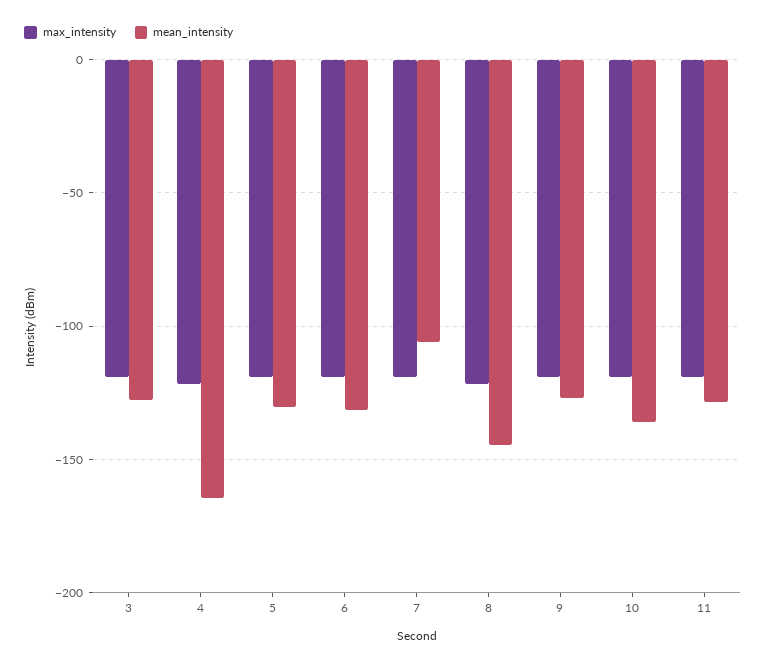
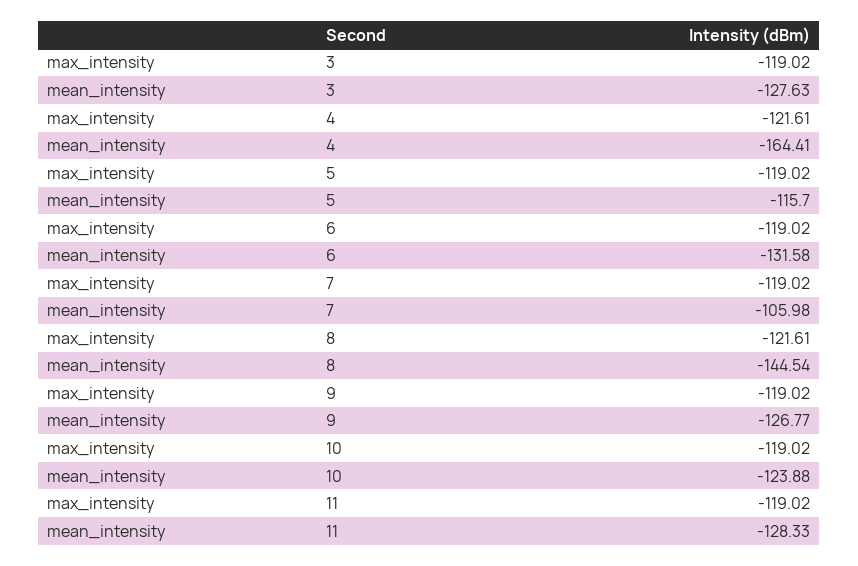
  {
    "max_intensity": {
      "3": -119.02,
      "4": -121.61,
      "5": -119.02,
      "6": -119.02,
      "7": -119.02,
      "8": -121.61,
      "9": -119.02,
      "10": -119.02,
      "11": -119.02
    },
    "mean_intensity": {
      "3": -127.63,
      "4": -164.41,
-     "5": -130,
+     "5": -115.7,
      "6": -131.58,
      "7": -105.98,
      "8": -144.54,
      "9": -126.77,
-     "10": -135,
+     "10": -123.88,
      "11": -128.33
    }
  }

